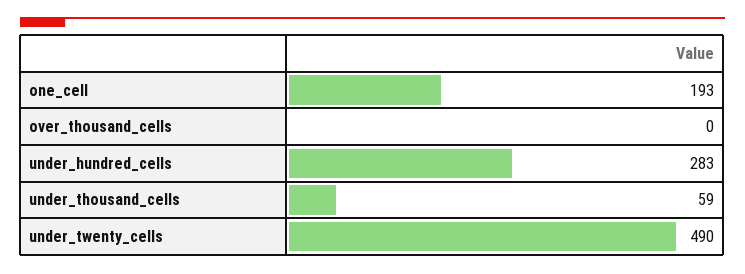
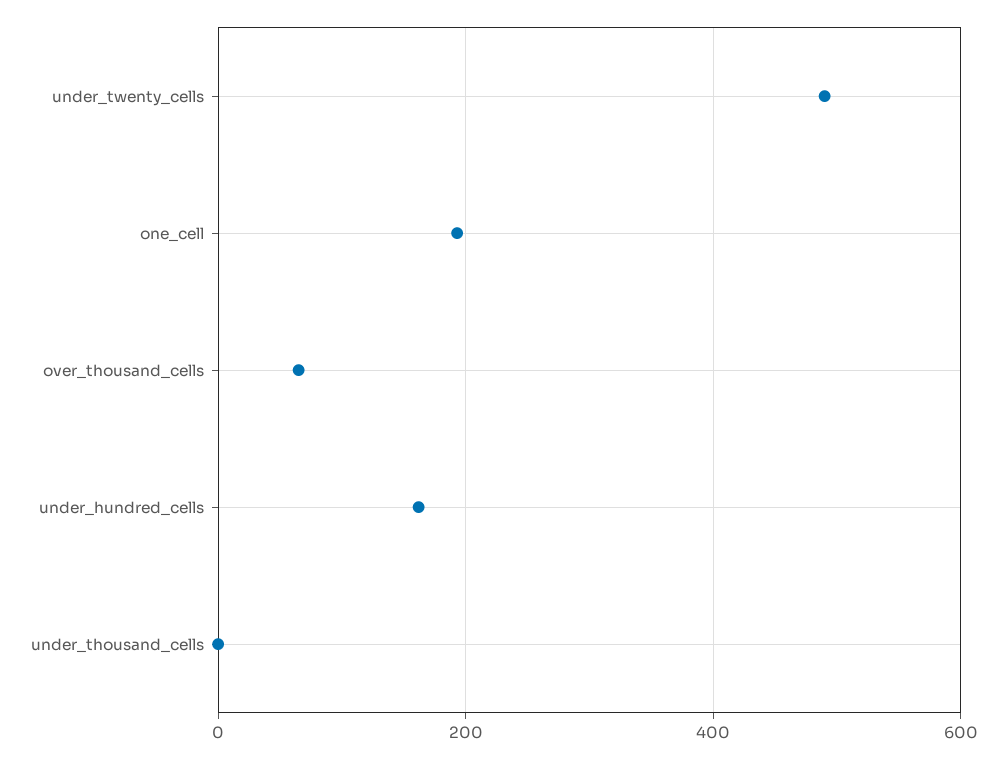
  {
    "one_cell": 193,
-   "over_thousand_cells": 0,
+   "over_thousand_cells": 60,
-   "under_hundred_cells": 283,
+   "under_hundred_cells": 160,
-   "under_thousand_cells": 59,
+   "under_thousand_cells": 0,
    "under_twenty_cells": 490
  }

